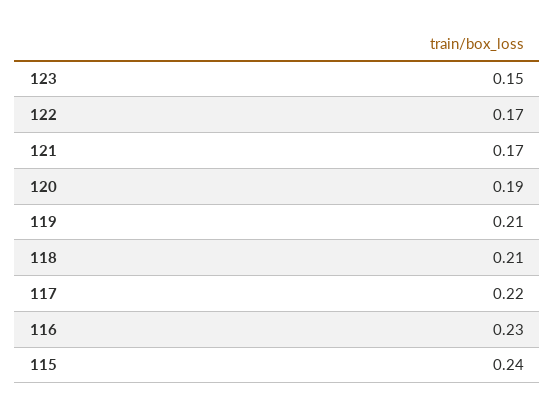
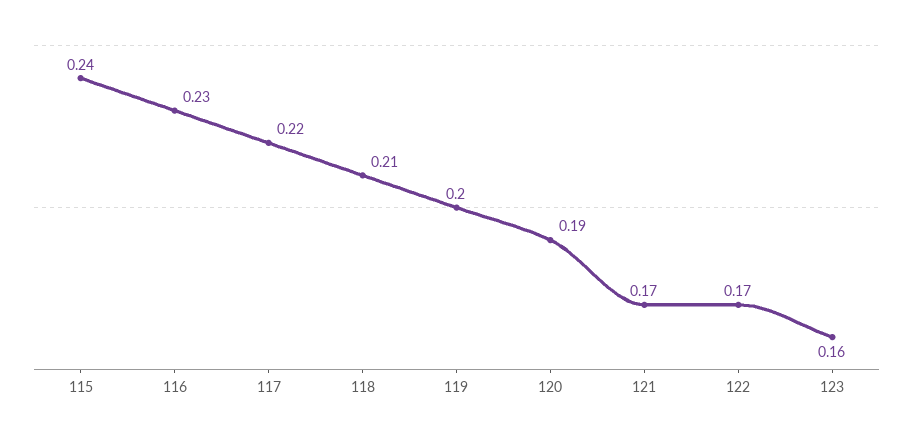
  {
-   "123": 0.15,
+   "123": 0.16,
    "122": 0.17,
    "121": 0.17,
    "120": 0.19,
-   "119": 0.21,
+   "119": 0.2,
    "118": 0.21,
    "117": 0.22,
    "116": 0.23,
    "115": 0.24
  }

